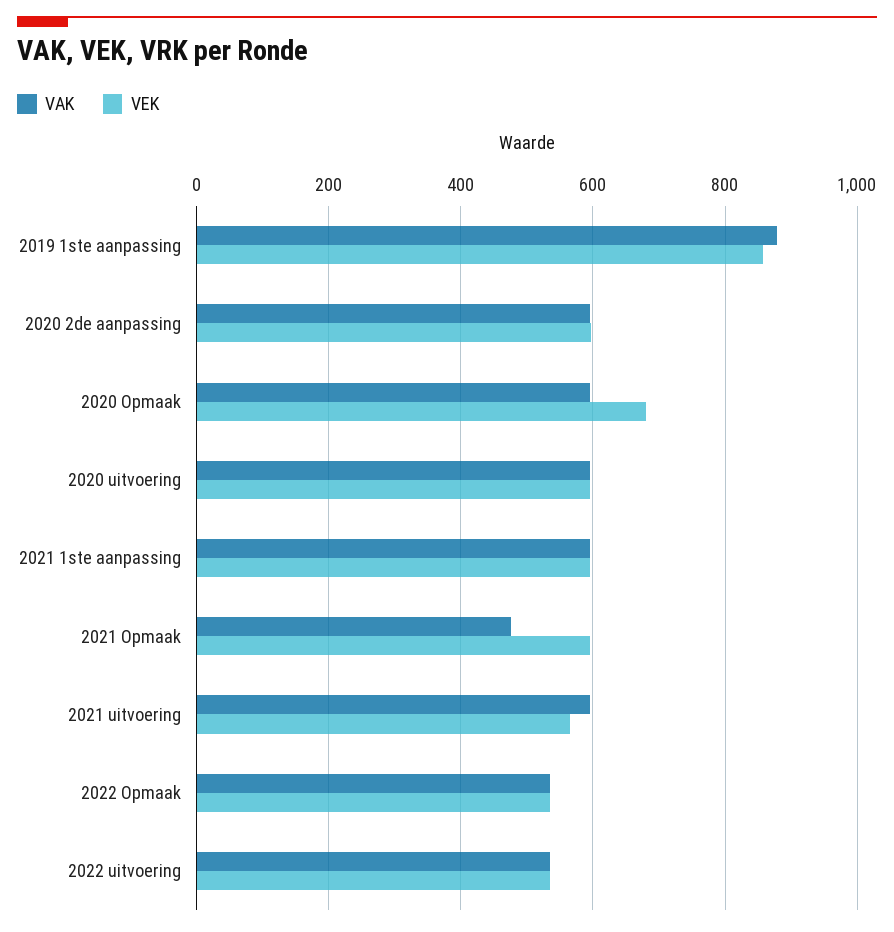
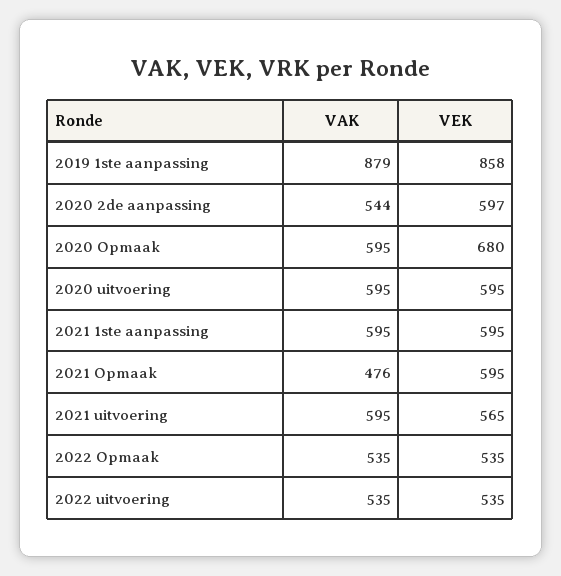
  {
    "VAK": {
      "2019 1ste aanpassing": 879,
-     "2020 2de aanpassing": 600,
+     "2020 2de aanpassing": 544,
      "2020 Opmaak": 595,
      "2020 uitvoering": 595,
      "2021 1ste aanpassing": 595,
      "2021 Opmaak": 476,
      "2021 uitvoering": 595,
      "2022 Opmaak": 535,
      "2022 uitvoering": 535
    },
    "VEK": {
      "2019 1ste aanpassing": 858,
      "2020 2de aanpassing": 597,
      "2020 Opmaak": 680,
      "2020 uitvoering": 595,
      "2021 1ste aanpassing": 595,
      "2021 Opmaak": 595,
      "2021 uitvoering": 565,
      "2022 Opmaak": 535,
      "2022 uitvoering": 535
    }
  }

